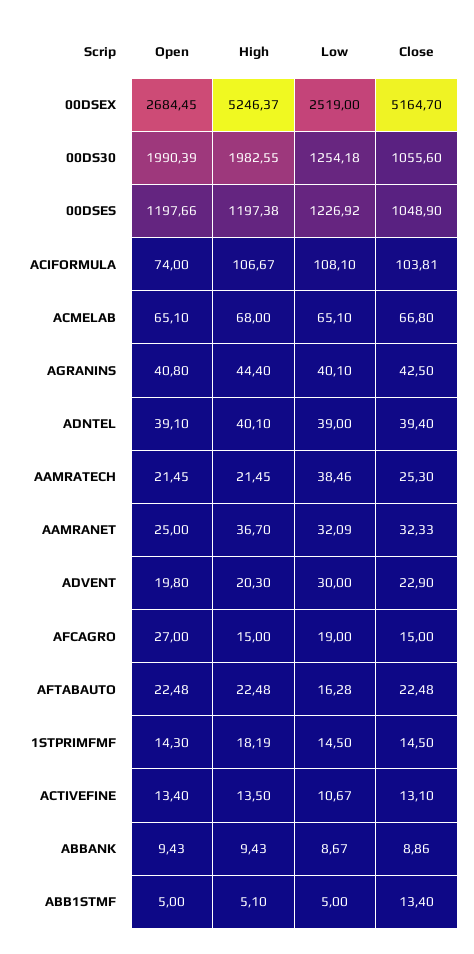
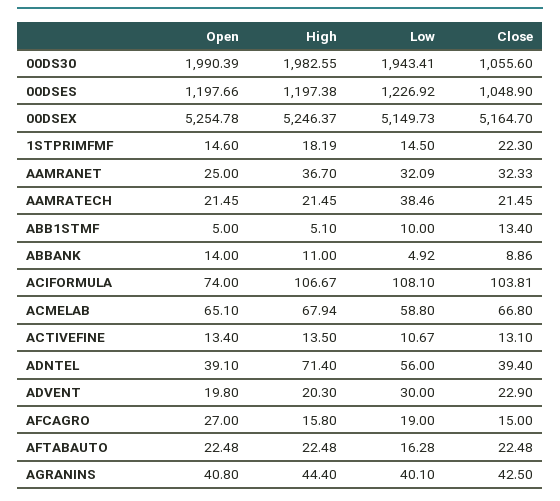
  {
    "Open": {
-     "00DSEX": 2684.45,
+     "00DSEX": 5254.78,
      "00DS30": 1990.39,
      "00DSES": 1197.66,
      "ACIFORMULA": 74,
      "ACMELAB": 65.1,
      "AGRANINS": 40.8,
      "ADNTEL": 39.1,
      "AAMRATECH": 21.45,
      "AAMRANET": 25,
      "ADVENT": 19.8,
      "AFCAGRO": 27,
      "AFTABAUTO": 22.48,
-     "1STPRIMFMF": 14.3,
+     "1STPRIMFMF": 14.6,
      "ACTIVEFINE": 13.4,
-     "ABBANK": 9.43,
+     "ABBANK": 14,
      "ABB1STMF": 5
    },
    "High": {
      "00DSEX": 5246.37,
      "00DS30": 1982.55,
      "00DSES": 1197.38,
      "ACIFORMULA": 106.67,
-     "ACMELAB": 68,
+     "ACMELAB": 67.94,
      "AGRANINS": 44.4,
-     "ADNTEL": 40.1,
+     "ADNTEL": 71.4,
      "AAMRATECH": 21.45,
      "AAMRANET": 36.7,
      "ADVENT": 20.3,
-     "AFCAGRO": 15,
+     "AFCAGRO": 15.8,
      "AFTABAUTO": 22.48,
      "1STPRIMFMF": 18.19,
      "ACTIVEFINE": 13.5,
-     "ABBANK": 9.43,
+     "ABBANK": 11,
      "ABB1STMF": 5.1
    },
    "Low": {
-     "00DSEX": 2519,
+     "00DSEX": 5149.73,
-     "00DS30": 1254.18,
+     "00DS30": 1943.41,
      "00DSES": 1226.92,
      "ACIFORMULA": 108.1,
-     "ACMELAB": 65.1,
+     "ACMELAB": 58.8,
      "AGRANINS": 40.1,
-     "ADNTEL": 39,
+     "ADNTEL": 56,
      "AAMRATECH": 38.46,
      "AAMRANET": 32.09,
      "ADVENT": 30,
      "AFCAGRO": 19,
      "AFTABAUTO": 16.28,
      "1STPRIMFMF": 14.5,
      "ACTIVEFINE": 10.67,
-     "ABBANK": 8.67,
+     "ABBANK": 4.92,
-     "ABB1STMF": 5
+     "ABB1STMF": 10
    },
    "Close": {
      "00DSEX": 5164.7,
      "00DS30": 1055.6,
      "00DSES": 1048.9,
      "ACIFORMULA": 103.81,
      "ACMELAB": 66.8,
      "AGRANINS": 42.5,
      "ADNTEL": 39.4,
-     "AAMRATECH": 25.3,
+     "AAMRATECH": 21.45,
      "AAMRANET": 32.33,
      "ADVENT": 22.9,
      "AFCAGRO": 15,
      "AFTABAUTO": 22.48,
-     "1STPRIMFMF": 14.5,
+     "1STPRIMFMF": 22.3,
      "ACTIVEFINE": 13.1,
      "ABBANK": 8.86,
      "ABB1STMF": 13.4
    }
  }

